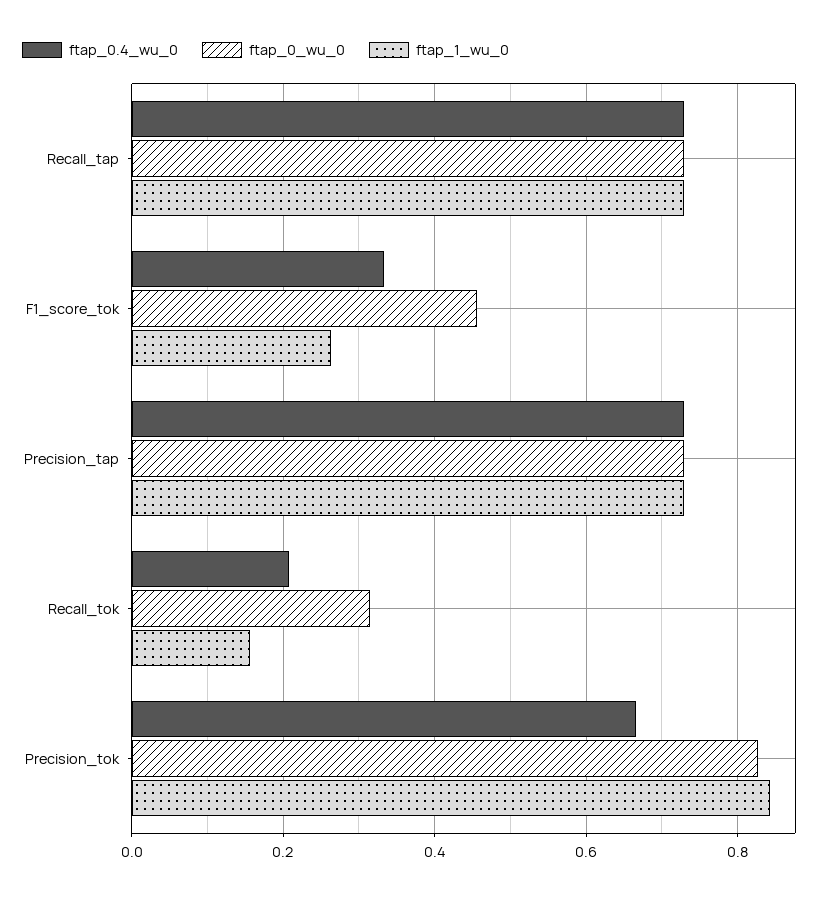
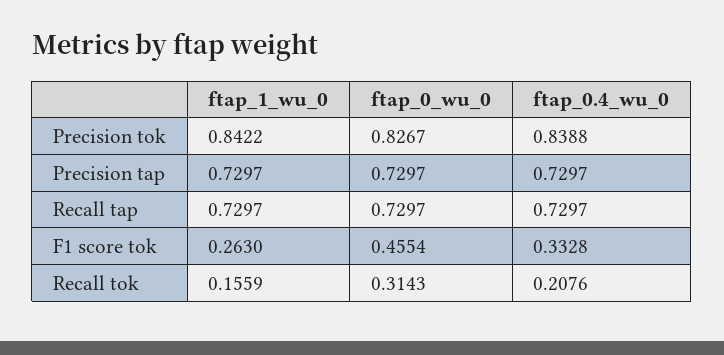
  {
    "ftap_0.4_wu_0": {
      "Recall_tap": 0.7297,
      "F1_score_tok": 0.3328,
      "Precision_tap": 0.7297,
      "Recall_tok": 0.2076,
-     "Precision_tok": 0.66
+     "Precision_tok": 0.8388
    },
    "ftap_0_wu_0": {
      "Recall_tap": 0.7297,
      "F1_score_tok": 0.4554,
      "Precision_tap": 0.7297,
      "Recall_tok": 0.3143,
      "Precision_tok": 0.8267
    },
    "ftap_1_wu_0": {
      "Recall_tap": 0.7297,
      "F1_score_tok": 0.263,
      "Precision_tap": 0.7297,
      "Recall_tok": 0.1559,
      "Precision_tok": 0.8422
    }
  }

